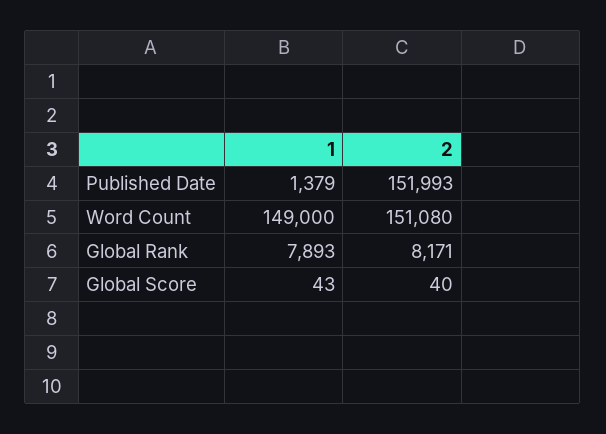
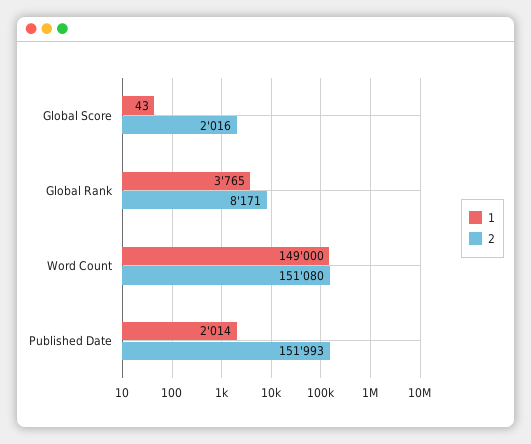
  {
    "1": {
-     "Published Date": 1379,
+     "Published Date": 2014,
      "Word Count": 149000,
-     "Global Rank": 7893,
+     "Global Rank": 3765,
      "Global Score": 43
    },
    "2": {
      "Published Date": 151993,
      "Word Count": 151080,
      "Global Rank": 8171,
-     "Global Score": 40
+     "Global Score": 2016
    }
  }

